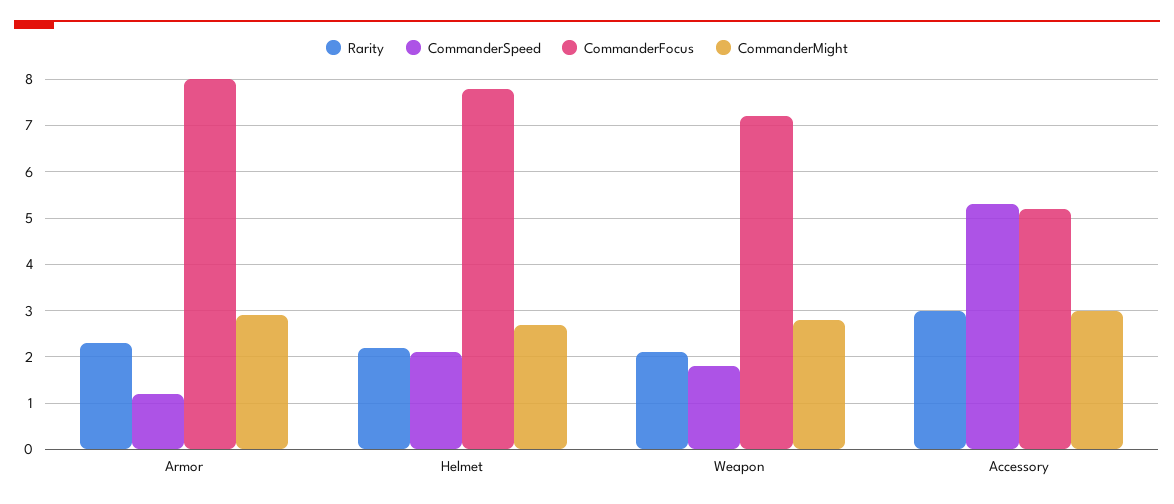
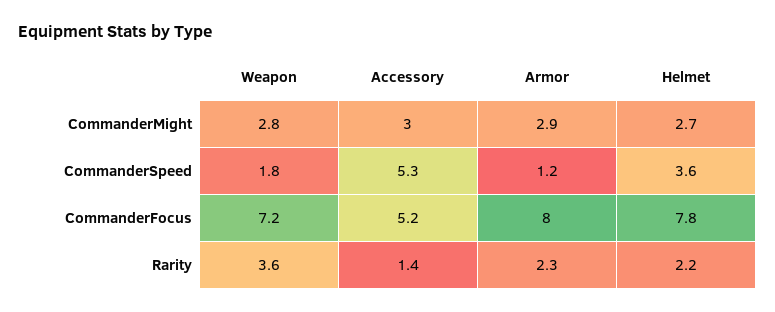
  {
    "Rarity": {
      "Armor": 2.3,
      "Helmet": 2.2,
-     "Weapon": 2,
+     "Weapon": 3.6,
-     "Accessory": 3
+     "Accessory": 1.4
    },
    "CommanderSpeed": {
      "Armor": 1.2,
-     "Helmet": 2,
+     "Helmet": 3.6,
      "Weapon": 1.8,
      "Accessory": 5.3
    },
    "CommanderFocus": {
      "Armor": 8,
      "Helmet": 7.8,
      "Weapon": 7.2,
      "Accessory": 5.2
    },
    "CommanderMight": {
      "Armor": 2.9,
      "Helmet": 2.7,
      "Weapon": 2.8,
      "Accessory": 3
    }
  }

